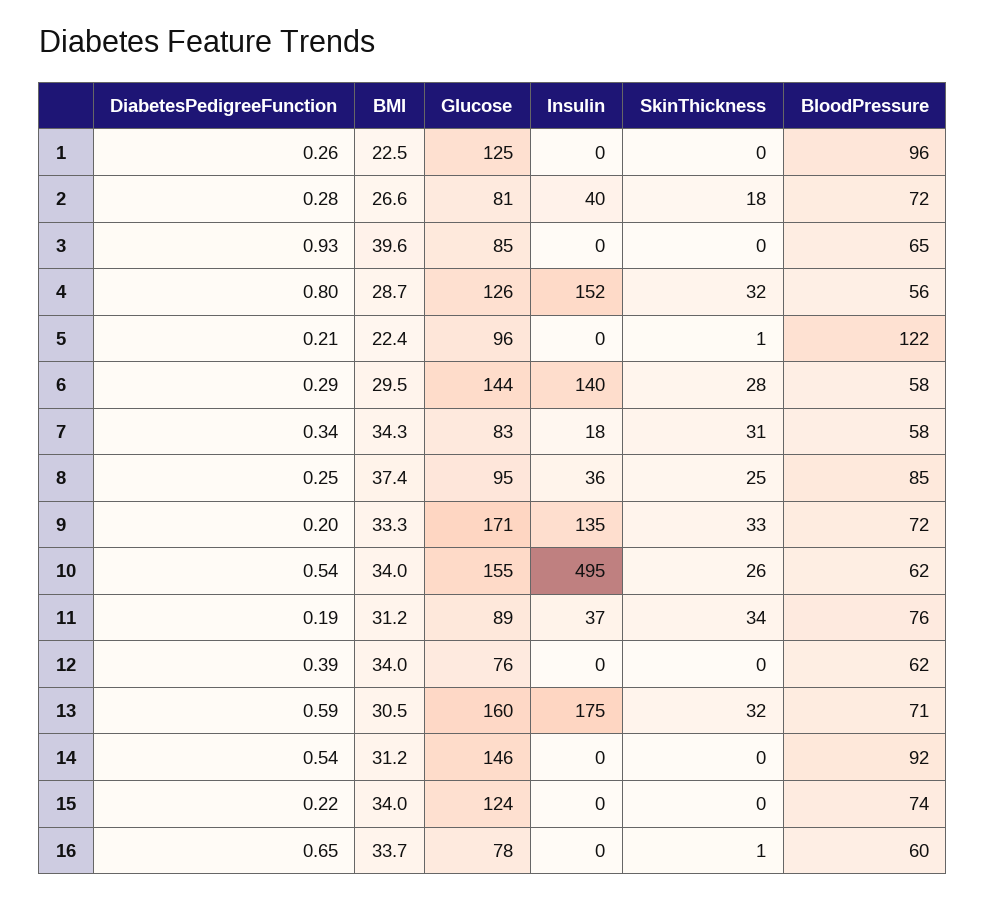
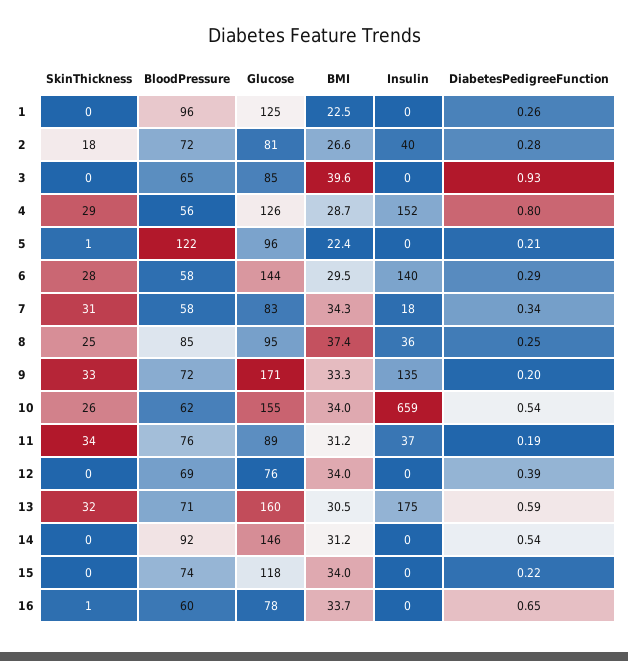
  {
    "DiabetesPedigreeFunction": {
      "1": 0.26,
      "2": 0.28,
      "3": 0.93,
      "4": 0.8,
      "5": 0.21,
      "6": 0.29,
      "7": 0.34,
      "8": 0.25,
      "9": 0.2,
      "10": 0.54,
      "11": 0.19,
      "12": 0.39,
      "13": 0.59,
      "14": 0.54,
      "15": 0.22,
      "16": 0.65
    },
    "BMI": {
      "1": 22.5,
      "2": 26.6,
      "3": 39.6,
      "4": 28.7,
      "5": 22.4,
      "6": 29.5,
      "7": 34.3,
      "8": 37.4,
      "9": 33.3,
      "10": 34,
      "11": 31.2,
      "12": 34,
      "13": 30.5,
      "14": 31.2,
      "15": 34,
      "16": 33.7
    },
    "Glucose": {
      "1": 125,
      "2": 81,
      "3": 85,
      "4": 126,
      "5": 96,
      "6": 144,
      "7": 83,
      "8": 95,
      "9": 171,
      "10": 155,
      "11": 89,
      "12": 76,
      "13": 160,
      "14": 146,
-     "15": 124,
+     "15": 118,
      "16": 78
    },
    "Insulin": {
      "1": 0,
      "2": 40,
      "3": 0,
      "4": 152,
      "5": 0,
      "6": 140,
      "7": 18,
      "8": 36,
      "9": 135,
-     "10": 495,
+     "10": 659,
      "11": 37,
      "12": 0,
      "13": 175,
      "14": 0,
      "15": 0,
      "16": 0
    },
    "SkinThickness": {
      "1": 0,
      "2": 18,
      "3": 0,
-     "4": 32,
+     "4": 29,
      "5": 1,
      "6": 28,
      "7": 31,
      "8": 25,
      "9": 33,
      "10": 26,
      "11": 34,
      "12": 0,
      "13": 32,
      "14": 0,
      "15": 0,
      "16": 1
    },
    "BloodPressure": {
      "1": 96,
      "2": 72,
      "3": 65,
      "4": 56,
      "5": 122,
      "6": 58,
      "7": 58,
      "8": 85,
      "9": 72,
      "10": 62,
      "11": 76,
-     "12": 62,
+     "12": 69,
      "13": 71,
      "14": 92,
      "15": 74,
      "16": 60
    }
  }

